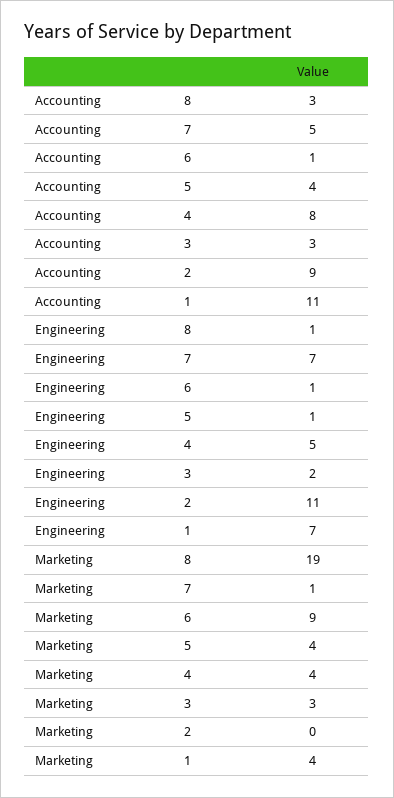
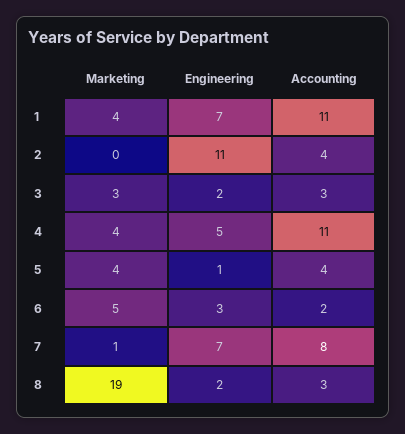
  {
    "Accounting": {
      "8": 3,
-     "7": 5,
+     "7": 8,
-     "6": 1,
+     "6": 2,
      "5": 4,
-     "4": 8,
+     "4": 11,
      "3": 3,
-     "2": 9,
+     "2": 4,
      "1": 11
    },
    "Engineering": {
-     "8": 1,
+     "8": 2,
      "7": 7,
-     "6": 1,
+     "6": 3,
      "5": 1,
      "4": 5,
      "3": 2,
      "2": 11,
      "1": 7
    },
    "Marketing": {
      "8": 19,
      "7": 1,
-     "6": 9,
+     "6": 5,
      "5": 4,
      "4": 4,
      "3": 3,
      "2": 0,
      "1": 4
    }
  }

